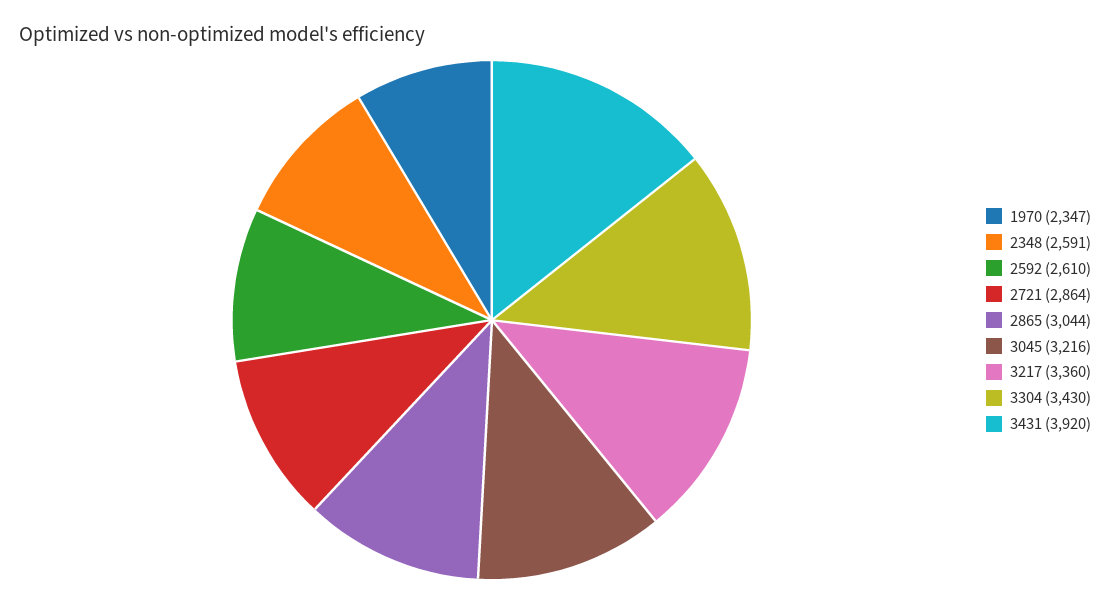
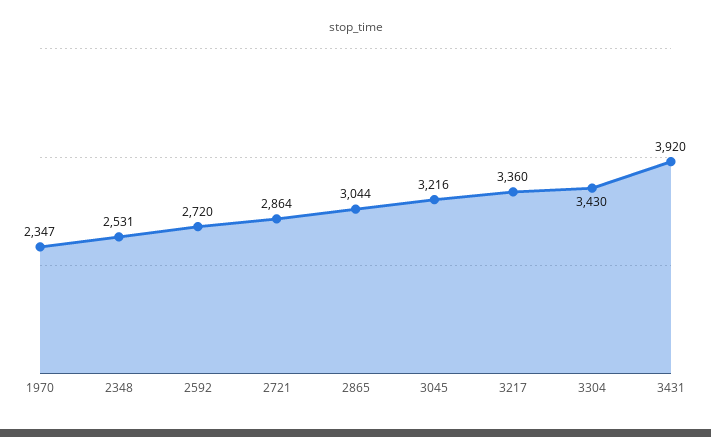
  {
    "1970": 2347,
-   "2348": 2591,
+   "2348": 2531,
-   "2592": 2610,
+   "2592": 2720,
    "2721": 2864,
    "2865": 3044,
    "3045": 3216,
    "3217": 3360,
    "3304": 3430,
    "3431": 3920
  }

